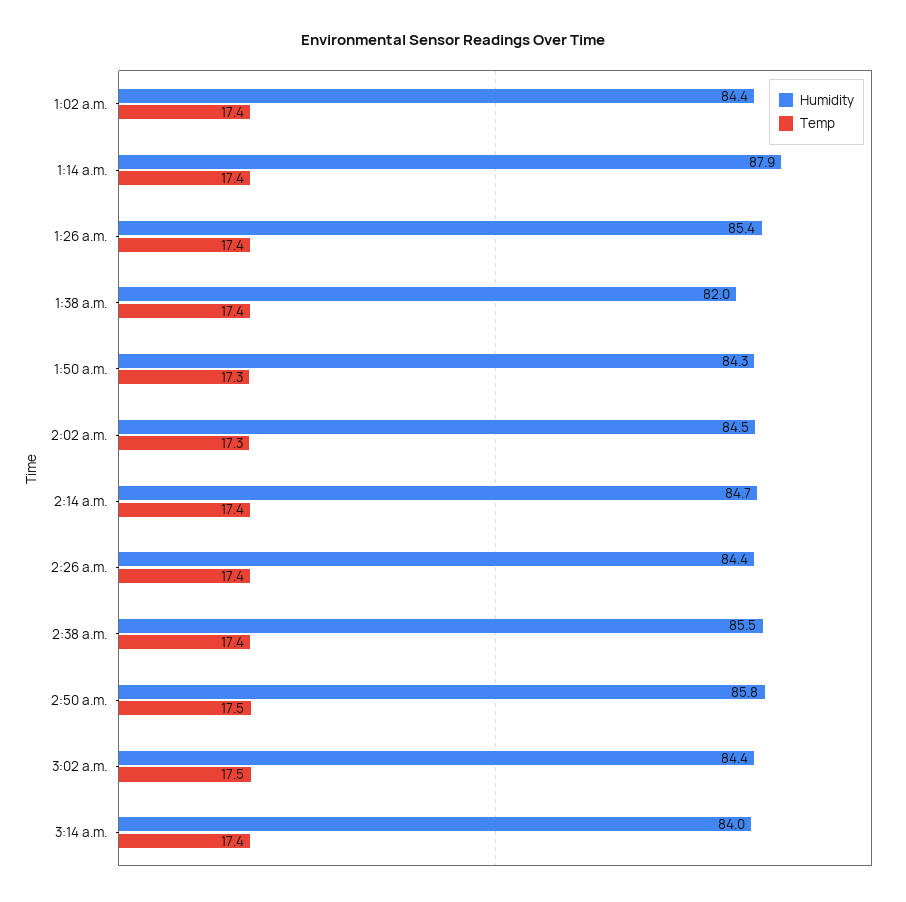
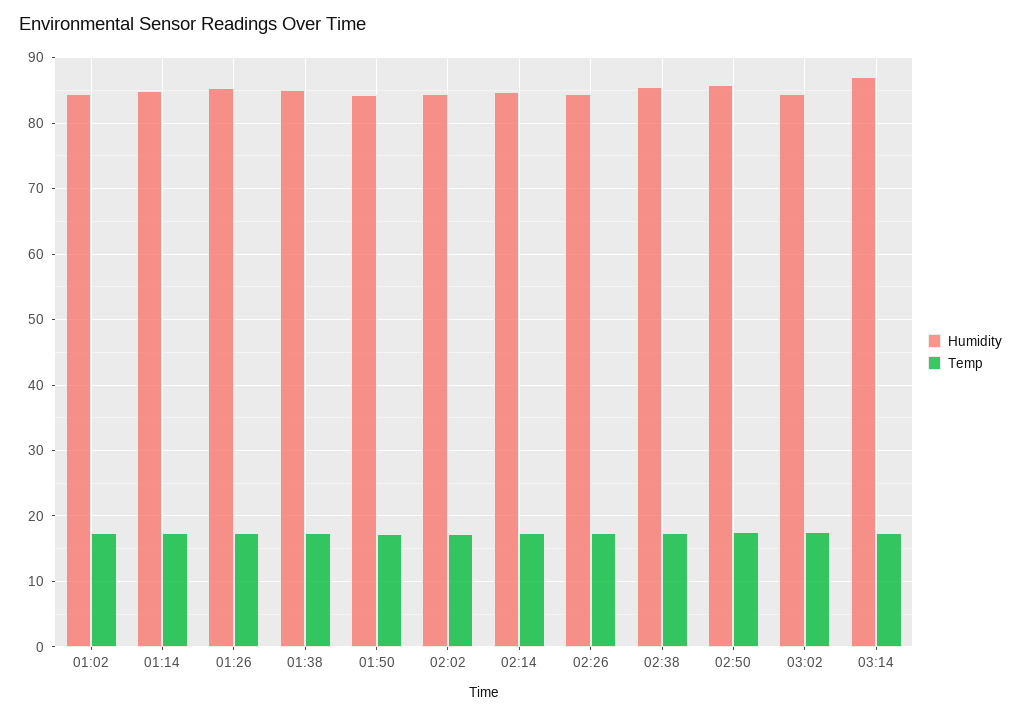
  {
    "Humidity": {
      "1:02 a.m.": 84.4,
-     "1:14 a.m.": 87.9,
+     "1:14 a.m.": 85,
      "1:26 a.m.": 85.4,
-     "1:38 a.m.": 82,
+     "1:38 a.m.": 85,
      "1:50 a.m.": 84.3,
      "2:02 a.m.": 84.5,
      "2:14 a.m.": 84.7,
      "2:26 a.m.": 84.4,
      "2:38 a.m.": 85.5,
      "2:50 a.m.": 85.8,
      "3:02 a.m.": 84.4,
-     "3:14 a.m.": 84
+     "3:14 a.m.": 87
    },
    "Temp": {
      "1:02 a.m.": 17.4,
      "1:14 a.m.": 17.4,
      "1:26 a.m.": 17.4,
      "1:38 a.m.": 17.4,
      "1:50 a.m.": 17.3,
      "2:02 a.m.": 17.3,
      "2:14 a.m.": 17.4,
      "2:26 a.m.": 17.4,
      "2:38 a.m.": 17.4,
      "2:50 a.m.": 17.5,
      "3:02 a.m.": 17.5,
      "3:14 a.m.": 17.4
    }
  }

